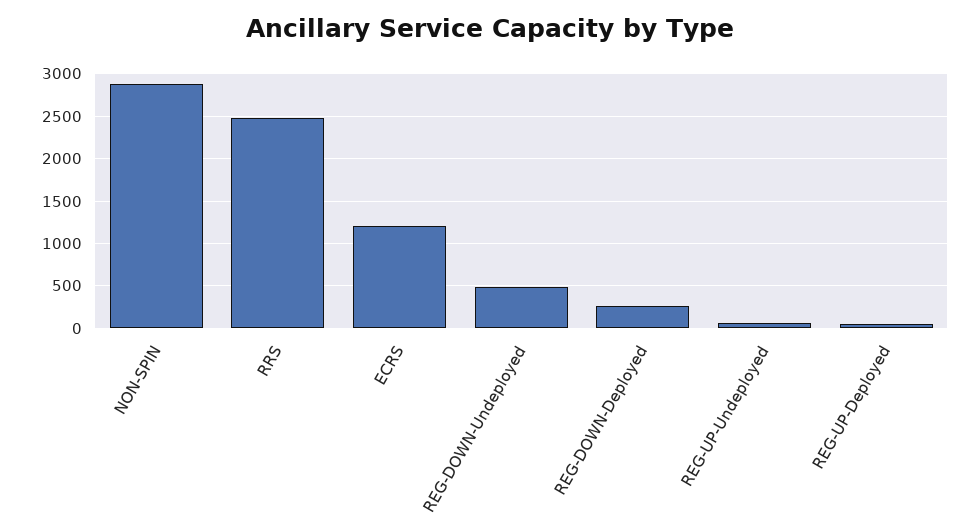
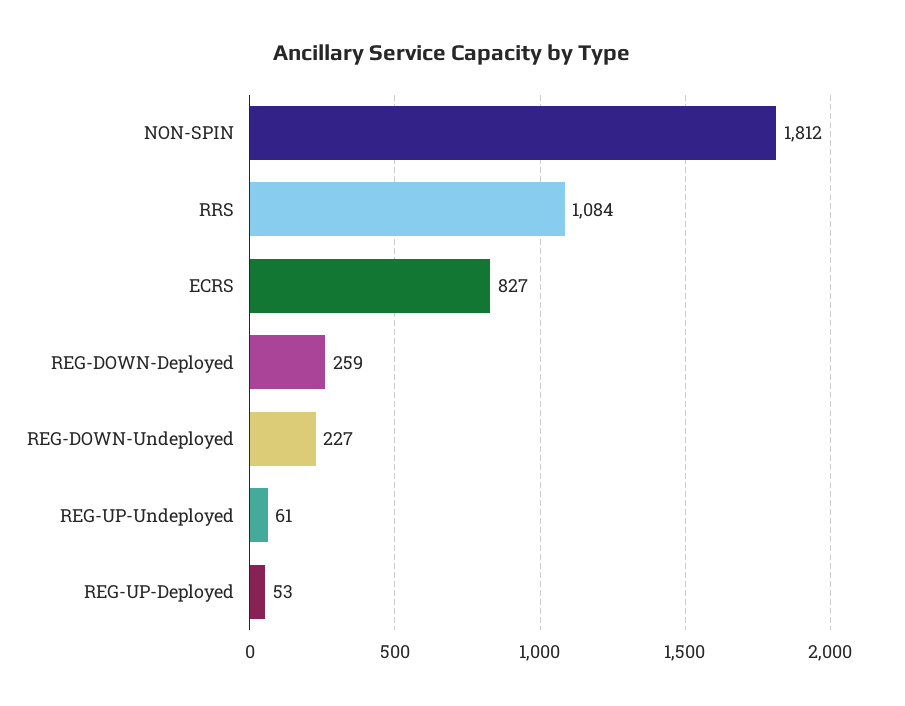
  {
-   "NON-SPIN": 2900,
+   "NON-SPIN": 1812,
-   "RRS": 2500,
+   "RRS": 1084,
-   "ECRS": 1200,
+   "ECRS": 827,
-   "REG-DOWN-Undeployed": 500,
+   "REG-DOWN-Undeployed": 227,
    "REG-DOWN-Deployed": 259,
    "REG-UP-Undeployed": 61,
    "REG-UP-Deployed": 53
  }

